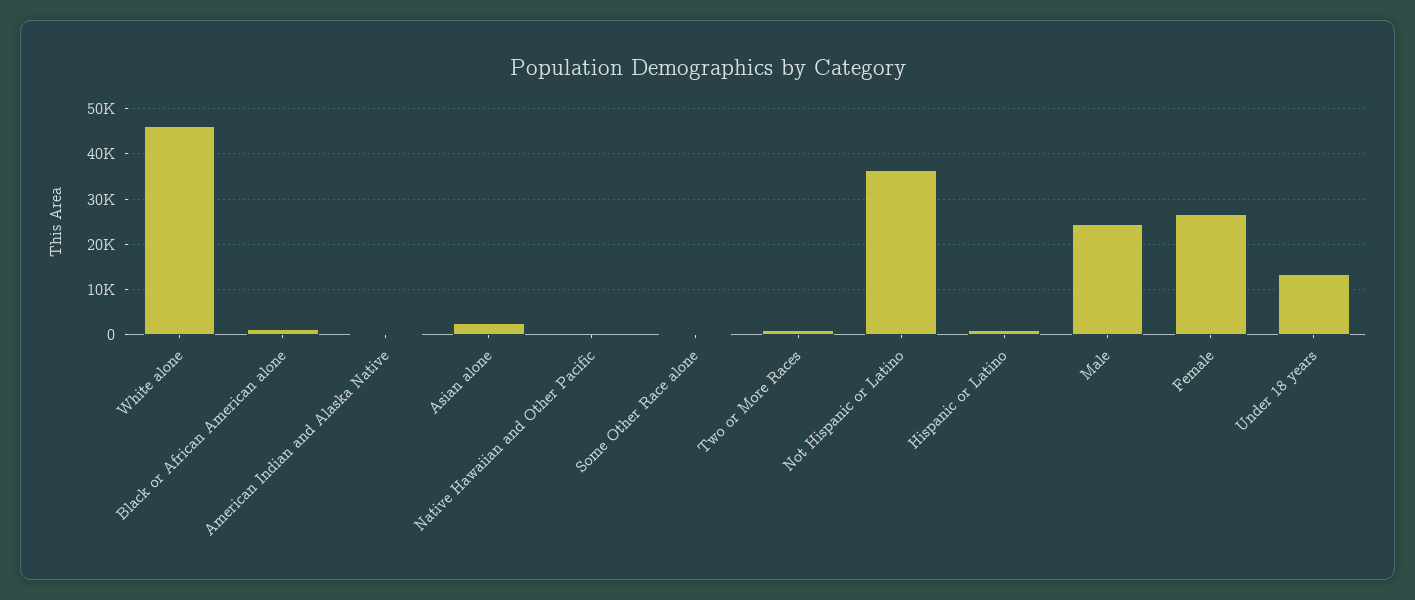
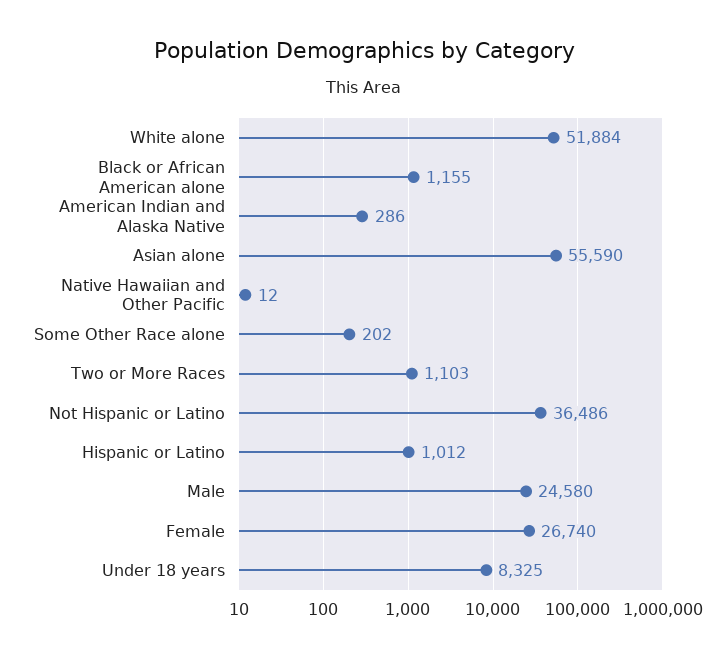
  {
-   "White alone": 46000,
+   "White alone": 51884,
    "Black or African American alone": 1155,
    "American Indian and Alaska Native": 286,
-   "Asian alone": 2000,
+   "Asian alone": 55590,
    "Native Hawaiian and Other Pacific": 12,
    "Some Other Race alone": 202,
    "Two or More Races": 1103,
    "Not Hispanic or Latino": 36486,
    "Hispanic or Latino": 1012,
    "Male": 24580,
    "Female": 26740,
-   "Under 18 years": 14000
+   "Under 18 years": 8325
  }

